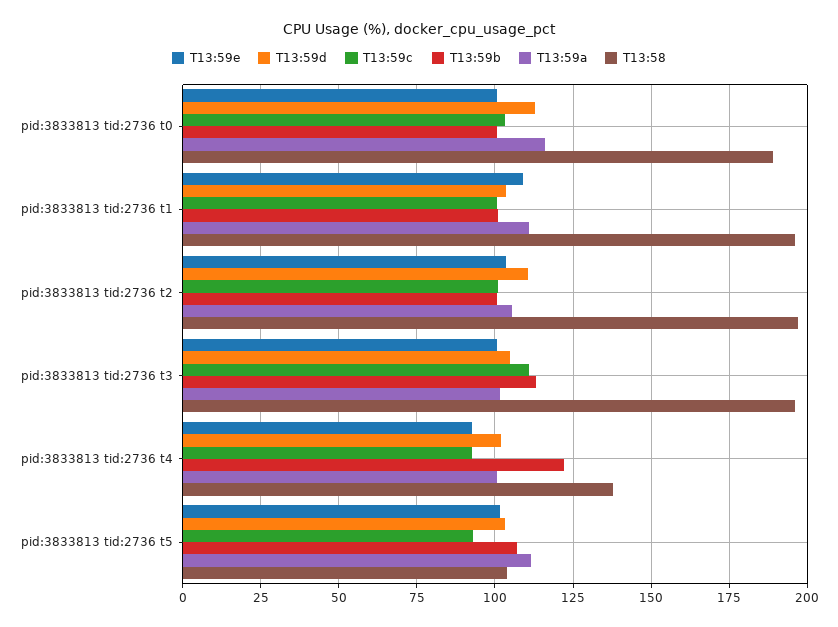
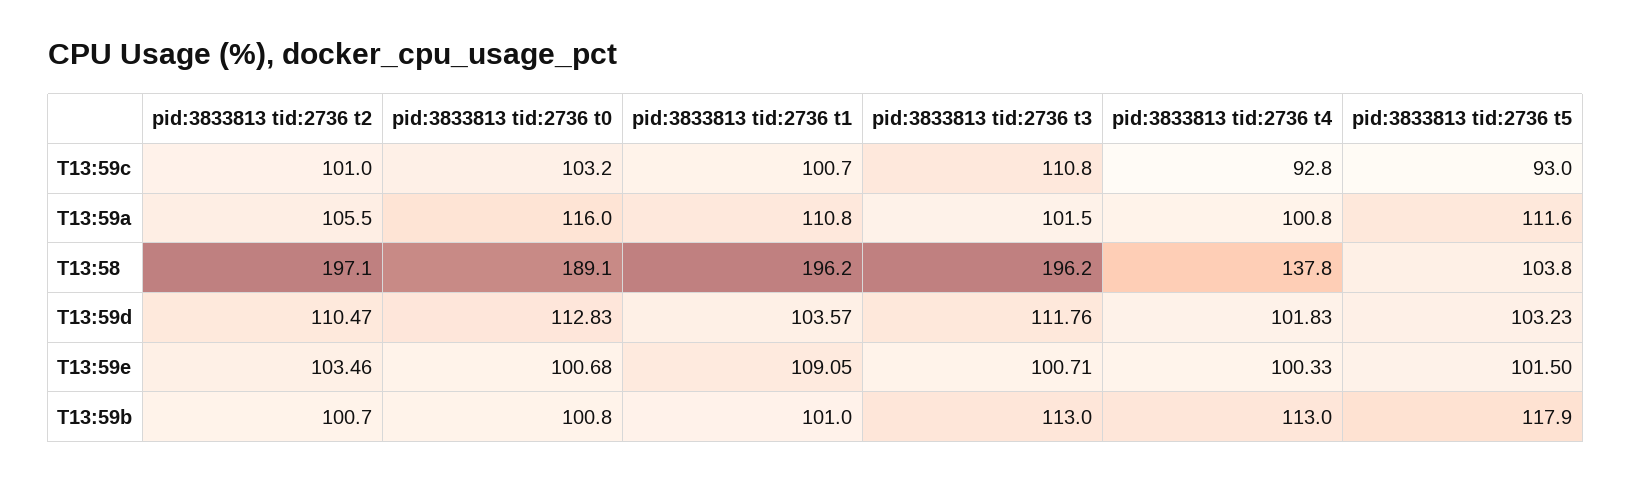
  {
    "T13:59e": {
      "pid:3833813 tid:2736 t0": 100.68,
      "pid:3833813 tid:2736 t1": 109.05,
      "pid:3833813 tid:2736 t2": 103.46,
      "pid:3833813 tid:2736 t3": 100.71,
-     "pid:3833813 tid:2736 t4": 92.5,
+     "pid:3833813 tid:2736 t4": 100.33,
      "pid:3833813 tid:2736 t5": 101.5
    },
    "T13:59d": {
      "pid:3833813 tid:2736 t0": 112.83,
      "pid:3833813 tid:2736 t1": 103.57,
      "pid:3833813 tid:2736 t2": 110.47,
-     "pid:3833813 tid:2736 t3": 105,
+     "pid:3833813 tid:2736 t3": 111.76,
      "pid:3833813 tid:2736 t4": 101.83,
      "pid:3833813 tid:2736 t5": 103.23
    },
    "T13:59c": {
      "pid:3833813 tid:2736 t0": 103.2,
      "pid:3833813 tid:2736 t1": 100.7,
      "pid:3833813 tid:2736 t2": 101,
      "pid:3833813 tid:2736 t3": 110.8,
      "pid:3833813 tid:2736 t4": 92.8,
      "pid:3833813 tid:2736 t5": 93
    },
    "T13:59b": {
      "pid:3833813 tid:2736 t0": 100.8,
      "pid:3833813 tid:2736 t1": 101,
      "pid:3833813 tid:2736 t2": 100.7,
      "pid:3833813 tid:2736 t3": 113,
-     "pid:3833813 tid:2736 t4": 122.5,
+     "pid:3833813 tid:2736 t4": 113,
-     "pid:3833813 tid:2736 t5": 107.5
+     "pid:3833813 tid:2736 t5": 117.9
    },
    "T13:59a": {
      "pid:3833813 tid:2736 t0": 116,
      "pid:3833813 tid:2736 t1": 110.8,
      "pid:3833813 tid:2736 t2": 105.5,
      "pid:3833813 tid:2736 t3": 101.5,
      "pid:3833813 tid:2736 t4": 100.8,
      "pid:3833813 tid:2736 t5": 111.6
    },
    "T13:58": {
      "pid:3833813 tid:2736 t0": 189.1,
      "pid:3833813 tid:2736 t1": 196.2,
      "pid:3833813 tid:2736 t2": 197.1,
      "pid:3833813 tid:2736 t3": 196.2,
      "pid:3833813 tid:2736 t4": 137.8,
      "pid:3833813 tid:2736 t5": 103.8
    }
  }

